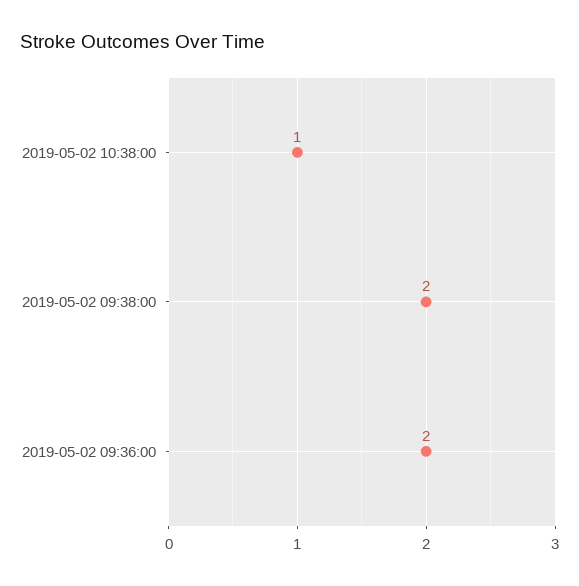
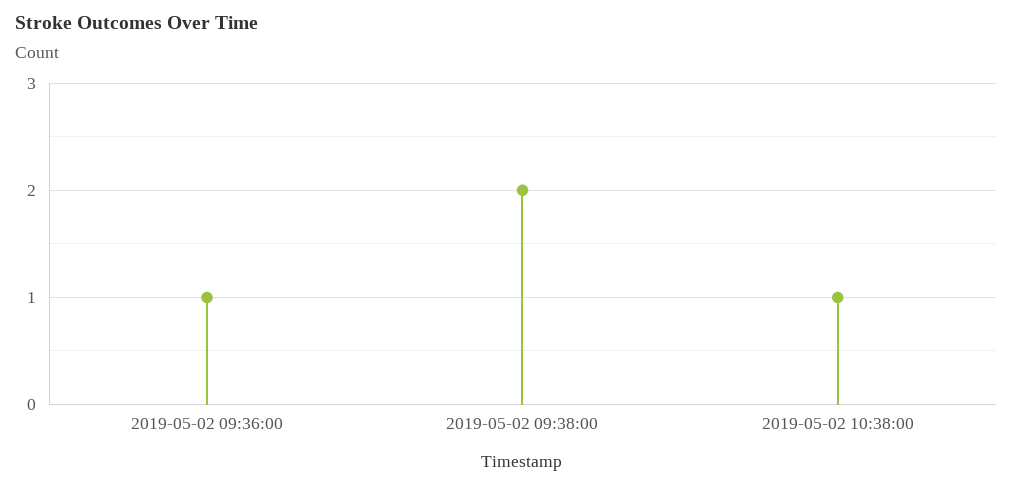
  {
    "2019-05-02 10:38:00": 1,
    "2019-05-02 09:38:00": 2,
-   "2019-05-02 09:36:00": 2
+   "2019-05-02 09:36:00": 1
  }

